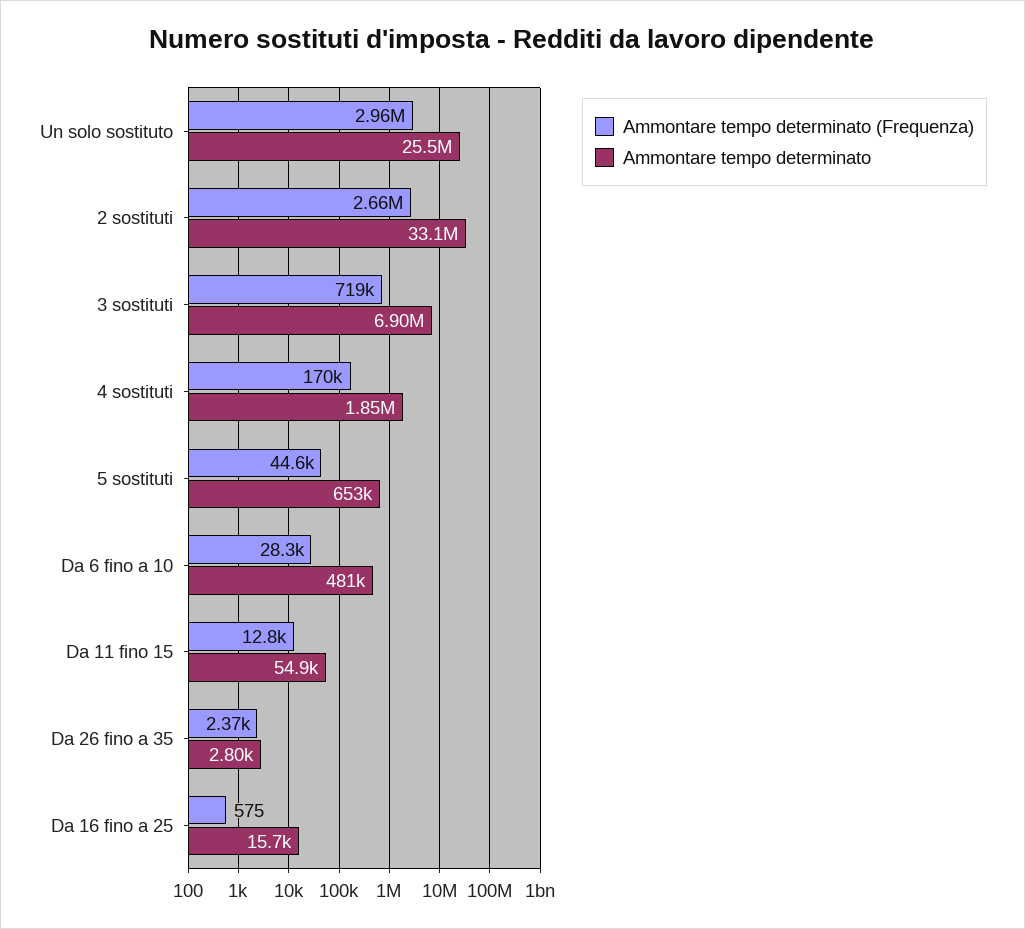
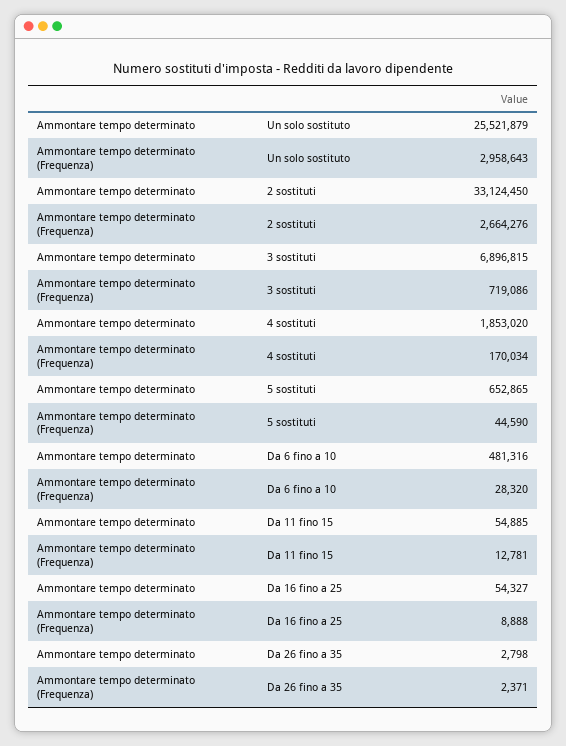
  {
    "Ammontare tempo determinato (Frequenza)": {
      "Un solo sostituto": 2958643,
      "2 sostituti": 2664276,
      "3 sostituti": 719086,
      "4 sostituti": 170034,
      "5 sostituti": 44590,
      "Da 6 fino a 10": 28320,
      "Da 11 fino 15": 12781,
      "Da 26 fino a 35": 2371,
-     "Da 16 fino a 25": 575
+     "Da 16 fino a 25": 8888
    },
    "Ammontare tempo determinato": {
      "Un solo sostituto": 25521879,
      "2 sostituti": 33124450,
      "3 sostituti": 6896815,
      "4 sostituti": 1853020,
      "5 sostituti": 652865,
      "Da 6 fino a 10": 481316,
      "Da 11 fino 15": 54885,
      "Da 26 fino a 35": 2798,
-     "Da 16 fino a 25": 15700
+     "Da 16 fino a 25": 54327
    }
  }

